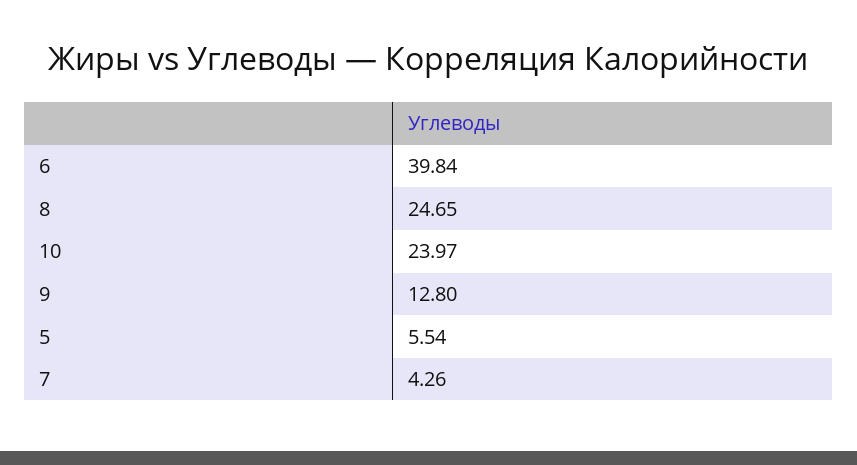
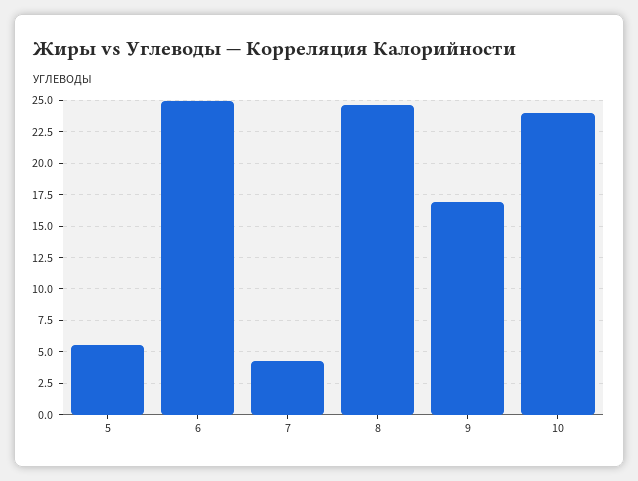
  {
-   "6": 39.84,
+   "6": 25,
    "8": 24.65,
    "10": 23.97,
-   "9": 12.8,
+   "9": 17,
    "5": 5.54,
    "7": 4.26
  }

